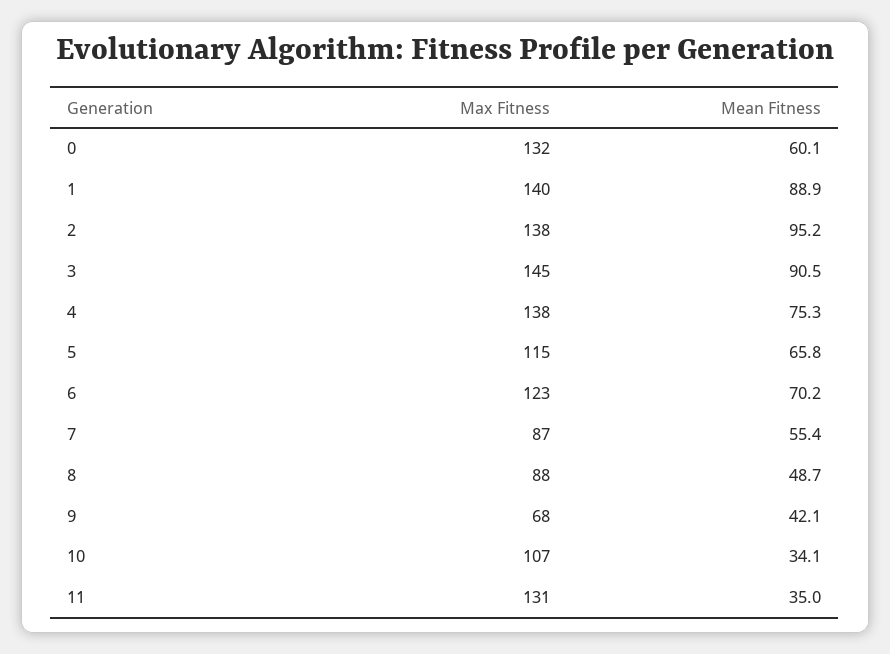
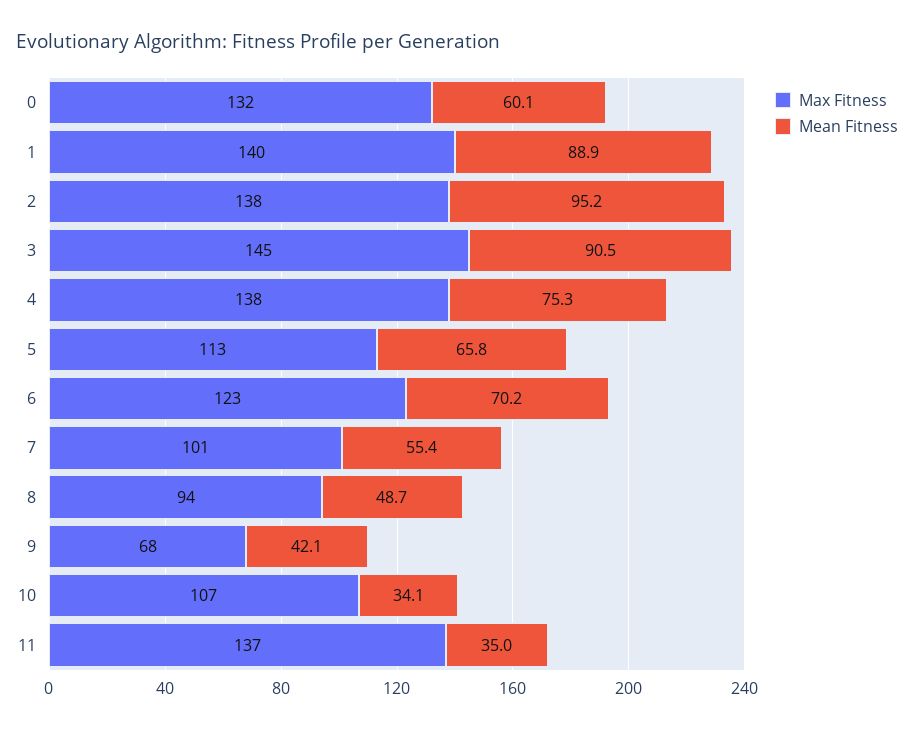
  {
    "Max Fitness": {
      "0": 132,
      "1": 140,
      "2": 138,
      "3": 145,
      "4": 138,
-     "5": 115,
+     "5": 113,
      "6": 123,
-     "7": 87,
+     "7": 101,
-     "8": 88,
+     "8": 94,
      "9": 68,
      "10": 107,
-     "11": 131
+     "11": 137
    },
    "Mean Fitness": {
      "0": 60.1,
      "1": 88.9,
      "2": 95.2,
      "3": 90.5,
      "4": 75.3,
      "5": 65.8,
      "6": 70.2,
      "7": 55.4,
      "8": 48.7,
      "9": 42.1,
      "10": 34.1,
      "11": 35
    }
  }

